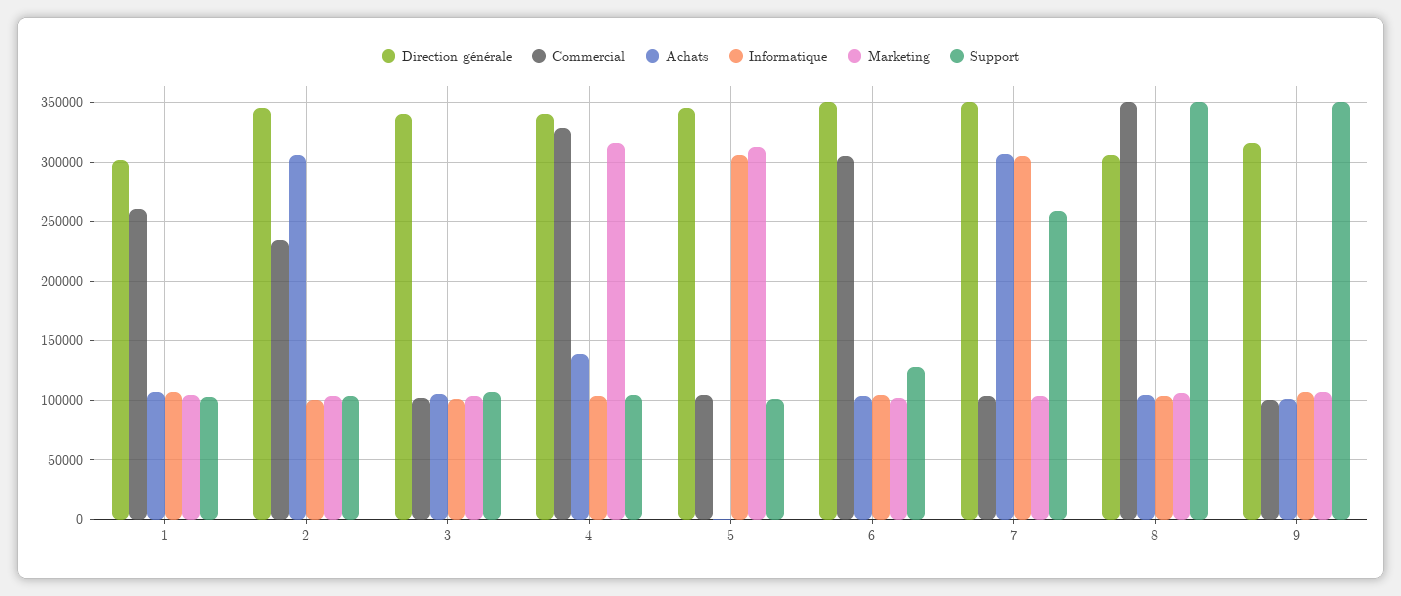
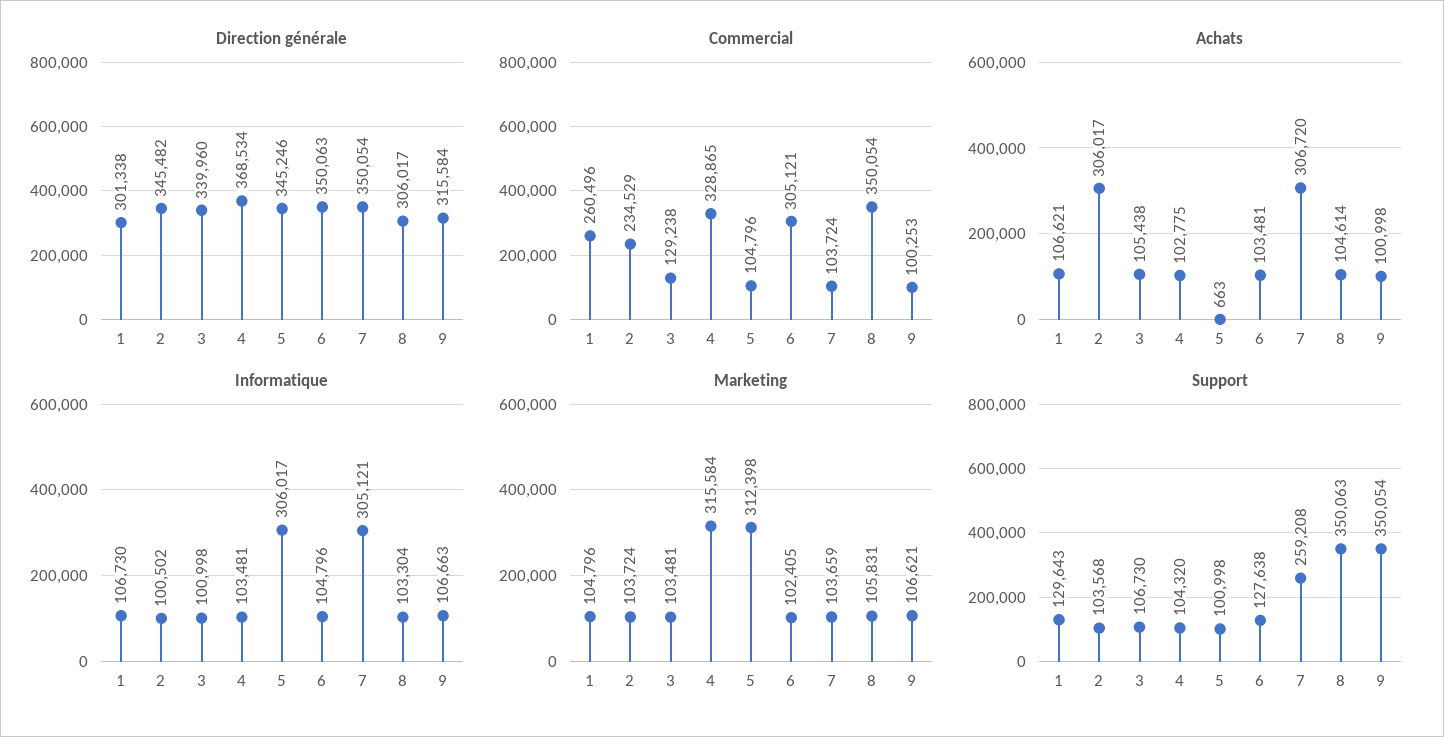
  {
    "Direction générale": {
      "1": 301338,
      "2": 345482,
      "3": 339960,
-     "4": 340000,
+     "4": 368534,
      "5": 345246,
      "6": 350063,
      "7": 350054,
      "8": 306017,
      "9": 315584
    },
    "Commercial": {
      "1": 260496,
      "2": 234529,
-     "3": 100000,
+     "3": 129238,
      "4": 328865,
      "5": 104796,
      "6": 305121,
      "7": 103724,
      "8": 350054,
      "9": 100253
    },
    "Achats": {
      "1": 106621,
      "2": 306017,
      "3": 105438,
-     "4": 140000,
+     "4": 102775,
      "5": 663,
      "6": 103481,
      "7": 306720,
      "8": 104614,
      "9": 100998
    },
    "Informatique": {
      "1": 106730,
      "2": 100502,
      "3": 100998,
      "4": 103481,
      "5": 306017,
      "6": 104796,
      "7": 305121,
      "8": 103304,
      "9": 106663
    },
    "Marketing": {
      "1": 104796,
      "2": 103724,
      "3": 103481,
      "4": 315584,
      "5": 312398,
      "6": 102405,
      "7": 103659,
      "8": 105831,
      "9": 106621
    },
    "Support": {
-     "1": 100000,
+     "1": 129643,
      "2": 103568,
      "3": 106730,
      "4": 104320,
      "5": 100998,
      "6": 127638,
      "7": 259208,
      "8": 350063,
      "9": 350054
    }
  }

